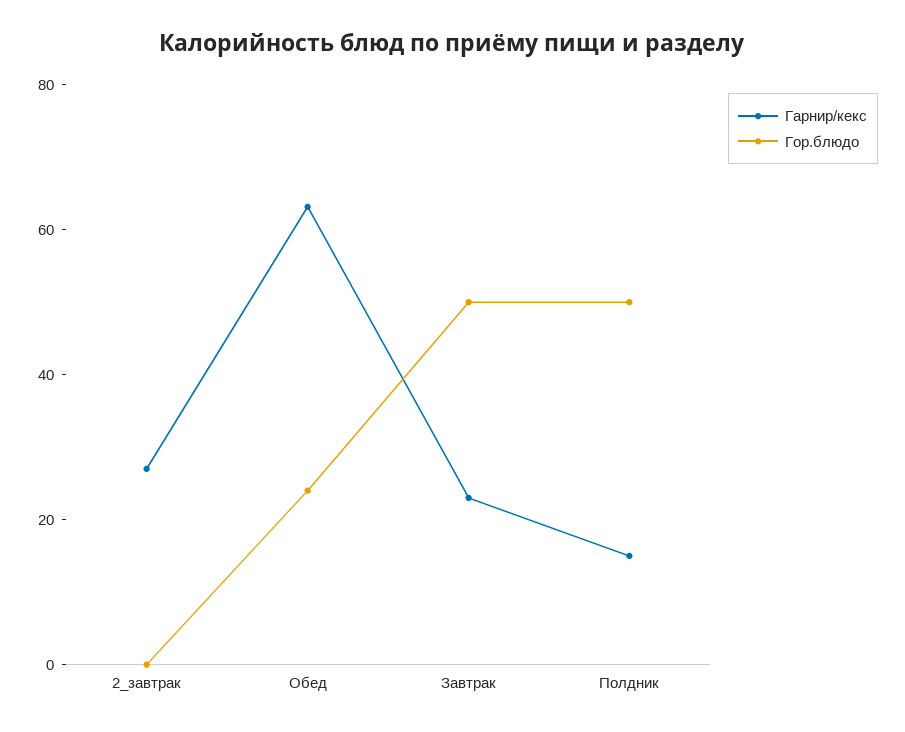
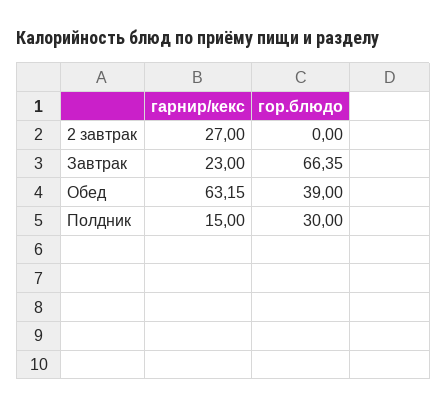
  {
    "Гарнир/кекс": {
      "2_завтрак": 27,
      "Обед": 63.15,
      "Завтрак": 23,
      "Полдник": 15
    },
    "Гор.блюдо": {
      "2_завтрак": 0,
-     "Обед": 25,
+     "Обед": 39,
-     "Завтрак": 50,
+     "Завтрак": 66.35,
-     "Полдник": 50
+     "Полдник": 30
    }
  }

